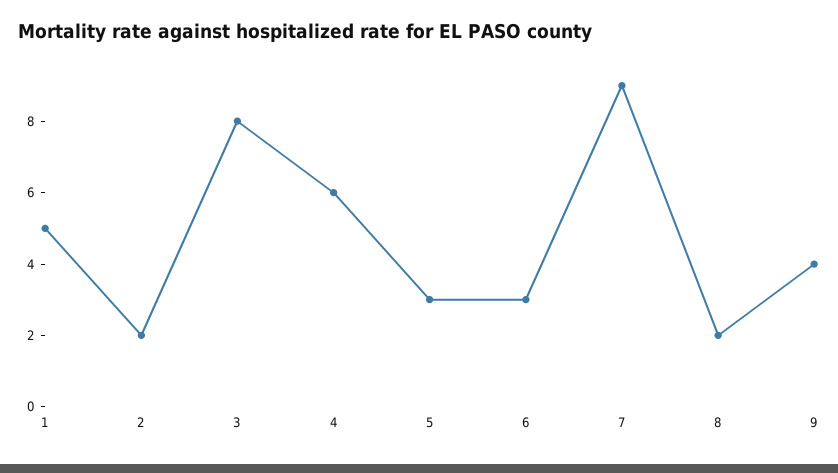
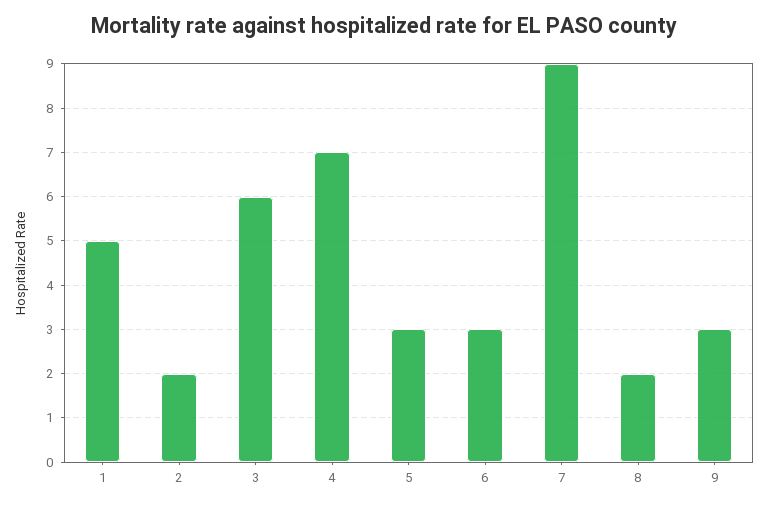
  {
    "1": 5,
    "2": 2,
-   "3": 8,
+   "3": 6,
-   "4": 6,
+   "4": 7,
    "5": 3,
    "6": 3,
    "7": 9,
    "8": 2,
-   "9": 4
+   "9": 3
  }

